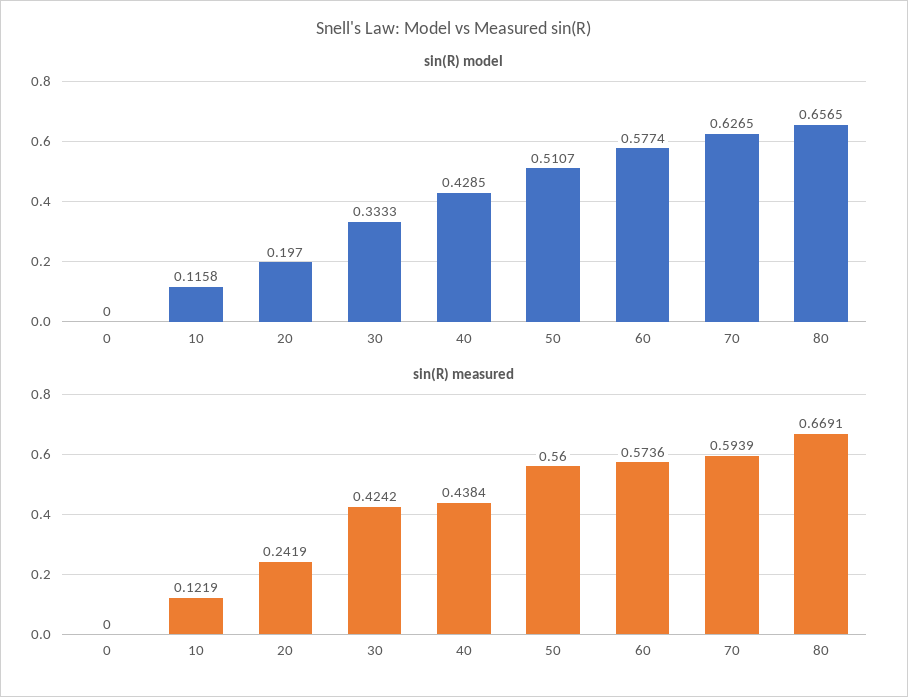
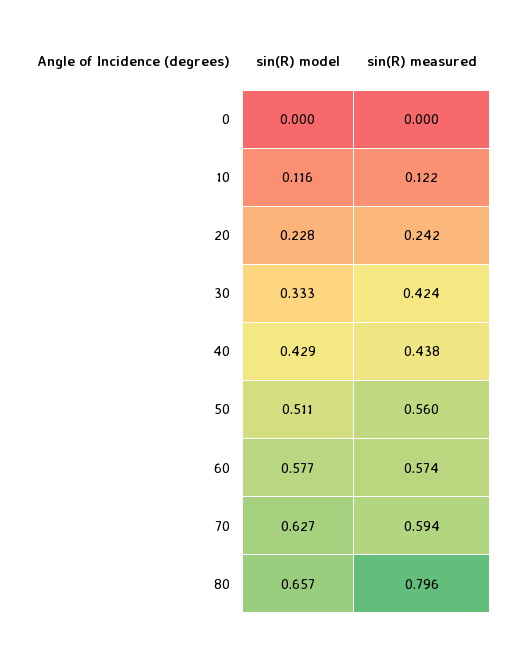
  {
    "sin(R) model": {
      "0": 0,
      "10": 0.1158,
-     "20": 0.197,
+     "20": 0.228,
      "30": 0.3333,
      "40": 0.4285,
      "50": 0.5107,
      "60": 0.5774,
      "70": 0.6265,
      "80": 0.6565
    },
    "sin(R) measured": {
      "0": 0,
      "10": 0.1219,
      "20": 0.2419,
      "30": 0.4242,
      "40": 0.4384,
      "50": 0.56,
      "60": 0.5736,
      "70": 0.5939,
-     "80": 0.6691
+     "80": 0.796
    }
  }

